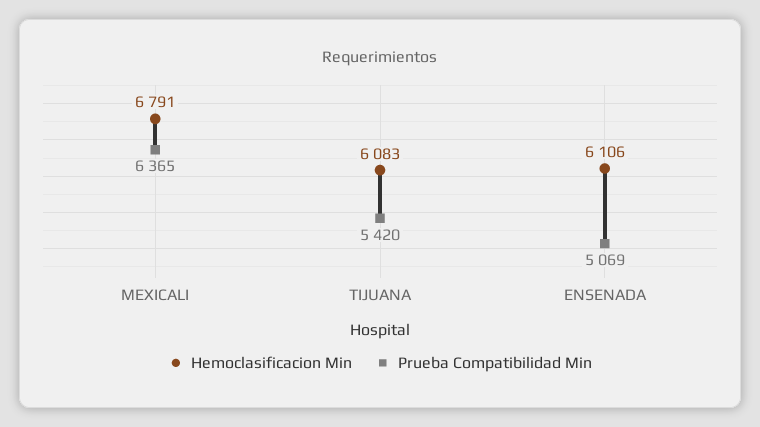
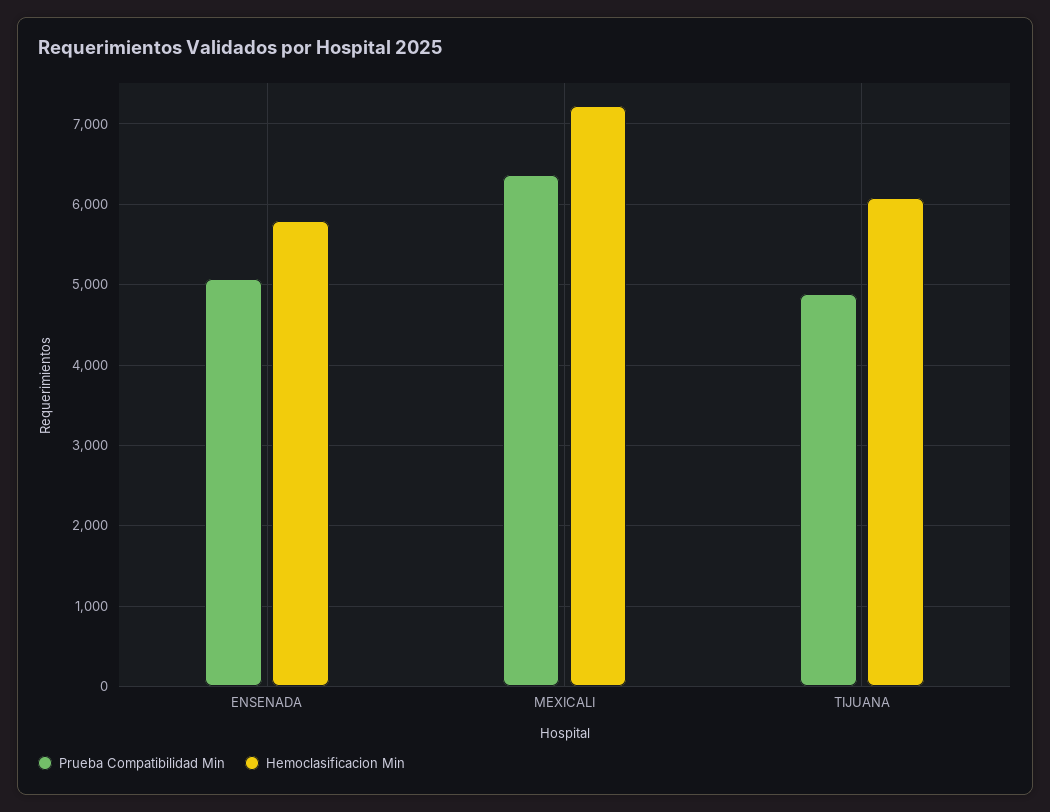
  {
    "Hemoclasificacion Min": {
-     "MEXICALI": 6791,
+     "MEXICALI": 7200,
      "TIJUANA": 6083,
-     "ENSENADA": 6106
+     "ENSENADA": 5800
    },
    "Prueba Compatibilidad Min": {
      "MEXICALI": 6365,
-     "TIJUANA": 5420,
+     "TIJUANA": 4900,
      "ENSENADA": 5069
    }
  }

